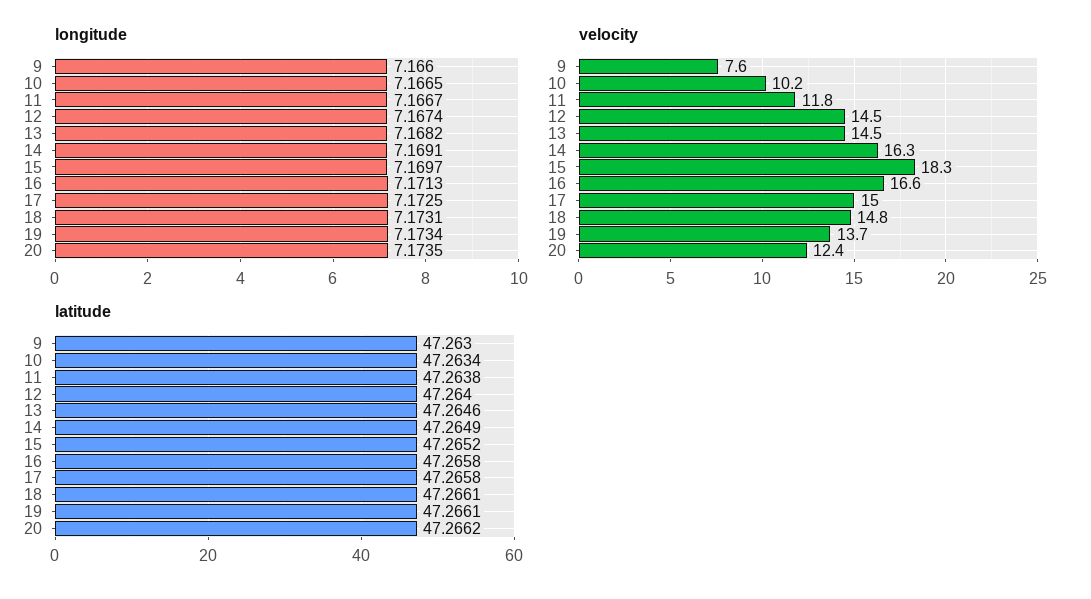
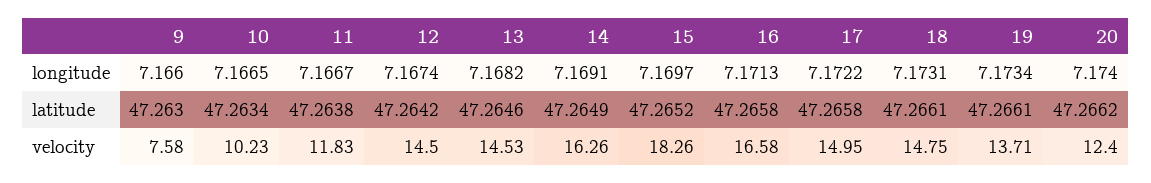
  {
    "longitude": {
      "9": 7.166,
      "10": 7.1665,
      "11": 7.1667,
      "12": 7.1674,
      "13": 7.1682,
      "14": 7.1691,
      "15": 7.1697,
      "16": 7.1713,
-     "17": 7.1725,
+     "17": 7.1722,
      "18": 7.1731,
      "19": 7.1734,
-     "20": 7.1735
+     "20": 7.174
    },
    "velocity": {
      "9": 7.58,
      "10": 10.23,
      "11": 11.83,
      "12": 14.5,
      "13": 14.53,
      "14": 16.26,
      "15": 18.26,
      "16": 16.58,
      "17": 14.95,
      "18": 14.75,
      "19": 13.71,
      "20": 12.4
    },
    "latitude": {
      "9": 47.263,
      "10": 47.2634,
      "11": 47.2638,
-     "12": 47.264,
+     "12": 47.2642,
      "13": 47.2646,
      "14": 47.2649,
      "15": 47.2652,
      "16": 47.2658,
      "17": 47.2658,
      "18": 47.2661,
      "19": 47.2661,
      "20": 47.2662
    }
  }

